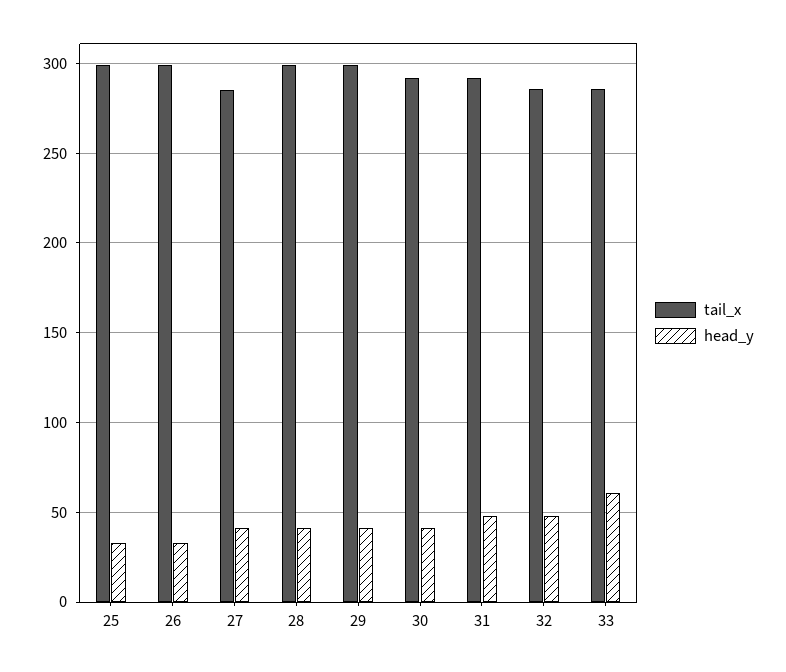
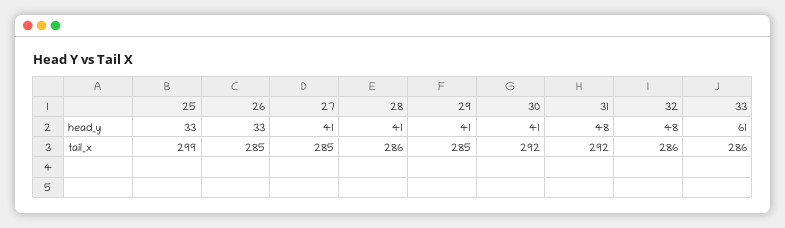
  {
    "tail_x": {
      "25": 299,
-     "26": 300,
+     "26": 285,
      "27": 285,
-     "28": 300,
+     "28": 286,
-     "29": 300,
+     "29": 285,
      "30": 292,
      "31": 292,
      "32": 286,
      "33": 286
    },
    "head_y": {
      "25": 33,
      "26": 33,
      "27": 41,
      "28": 41,
      "29": 41,
      "30": 41,
      "31": 48,
      "32": 48,
      "33": 61
    }
  }

